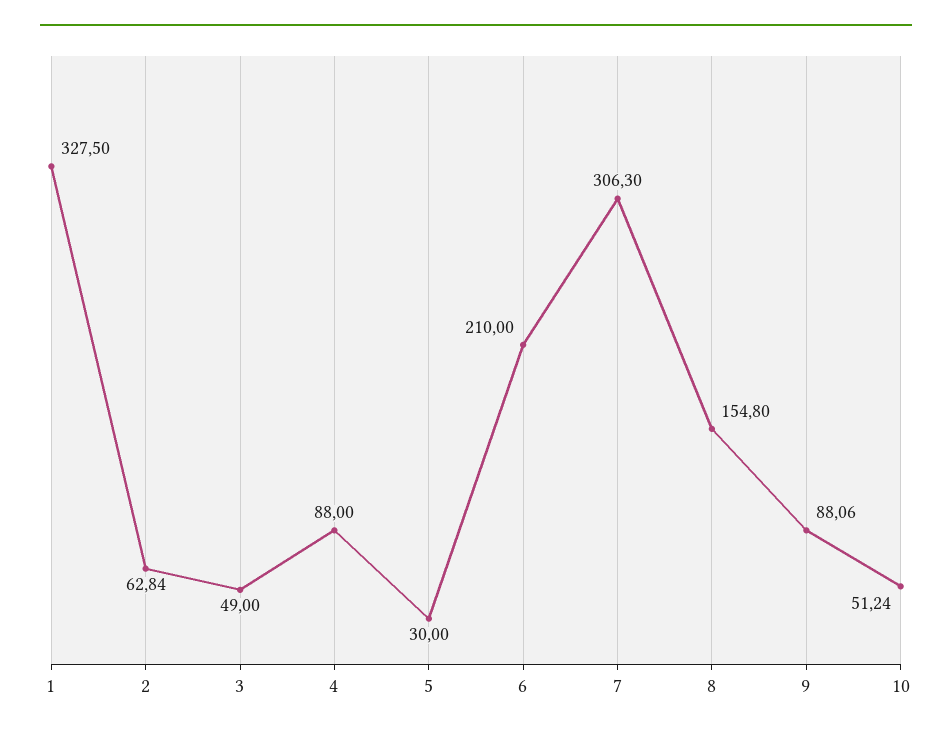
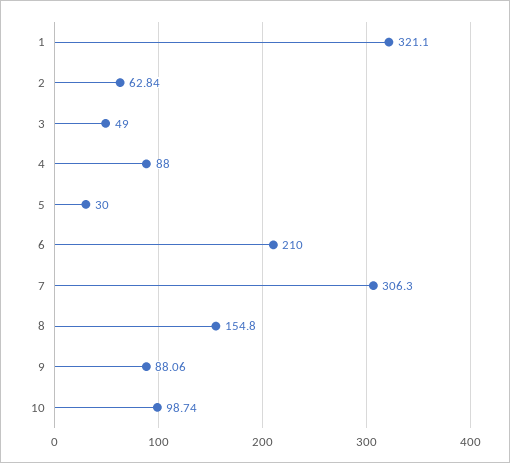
  {
-   "1": 327.5,
+   "1": 321.1,
    "2": 62.84,
    "3": 49,
    "4": 88,
    "5": 30,
    "6": 210,
    "7": 306.3,
    "8": 154.8,
    "9": 88.06,
-   "10": 51.24
+   "10": 98.74
  }

